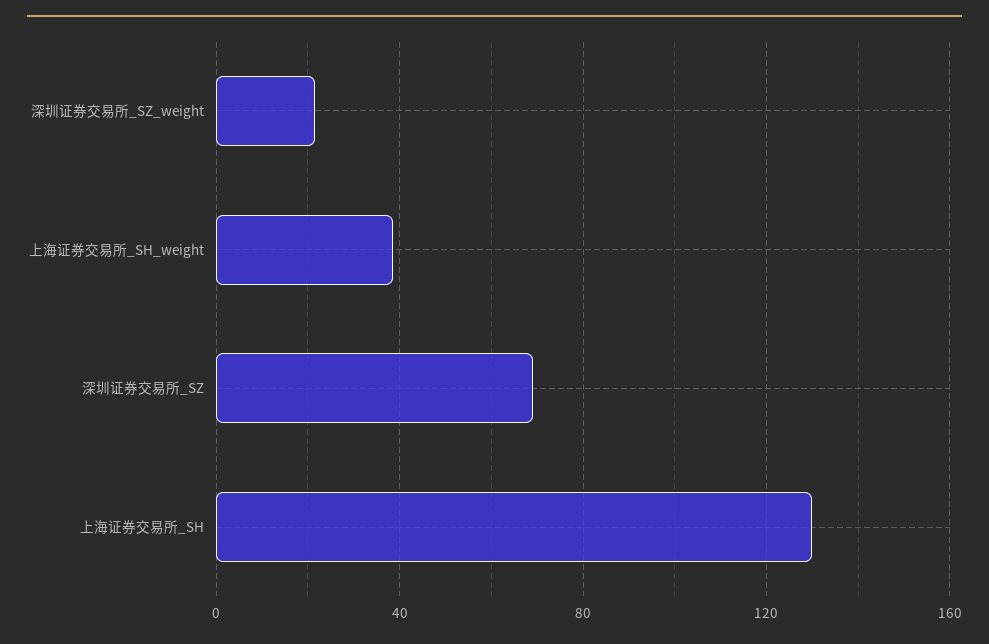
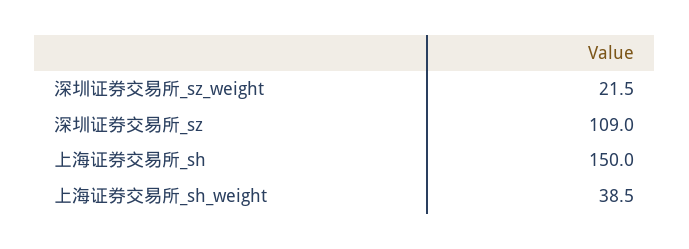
  {
    "深圳证券交易所_SZ_weight": 21.5,
    "上海证券交易所_SH_weight": 38.5,
-   "深圳证券交易所_SZ": 70,
+   "深圳证券交易所_SZ": 109,
-   "上海证券交易所_SH": 130
+   "上海证券交易所_SH": 150
  }

